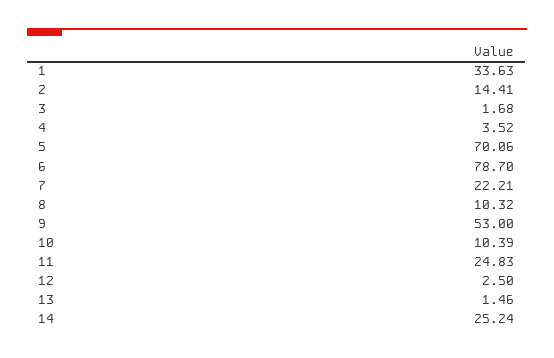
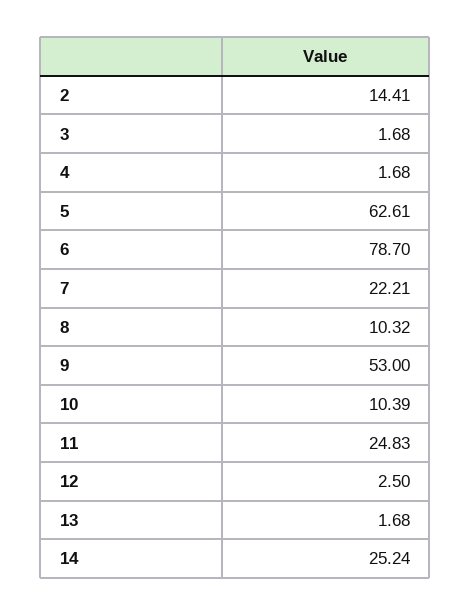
  {
-   "1": 33.63,
    "2": 14.41,
    "3": 1.68,
-   "4": 3.52,
+   "4": 1.68,
-   "5": 70.06,
+   "5": 62.61,
    "6": 78.7,
    "7": 22.21,
    "8": 10.32,
    "9": 53,
    "10": 10.39,
    "11": 24.83,
    "12": 2.5,
-   "13": 1.46,
+   "13": 1.68,
    "14": 25.24
  }

